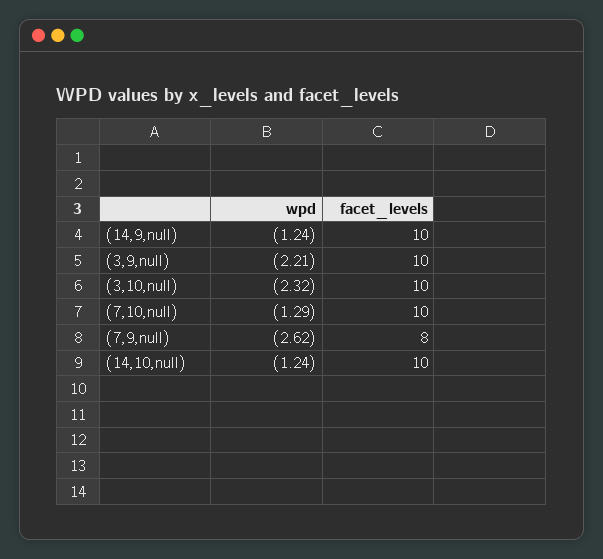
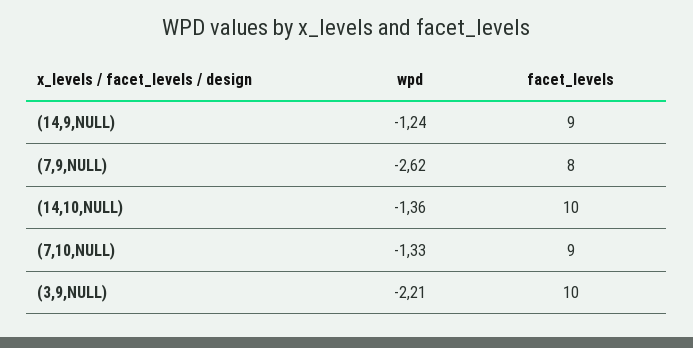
  {
    "wpd": {
      "(14,9,null)": -1.24,
      "(3,9,null)": -2.21,
-     "(3,10,null)": -2.32,
-     "(7,10,null)": -1.29,
+     "(7,10,null)": -1.33,
      "(7,9,null)": -2.62,
-     "(14,10,null)": -1.24
+     "(14,10,null)": -1.36
    },
    "facet_levels": {
-     "(14,9,null)": 10,
+     "(14,9,null)": 9,
      "(3,9,null)": 10,
-     "(3,10,null)": 10,
-     "(7,10,null)": 10,
+     "(7,10,null)": 9,
      "(7,9,null)": 8,
      "(14,10,null)": 10
    }
  }

